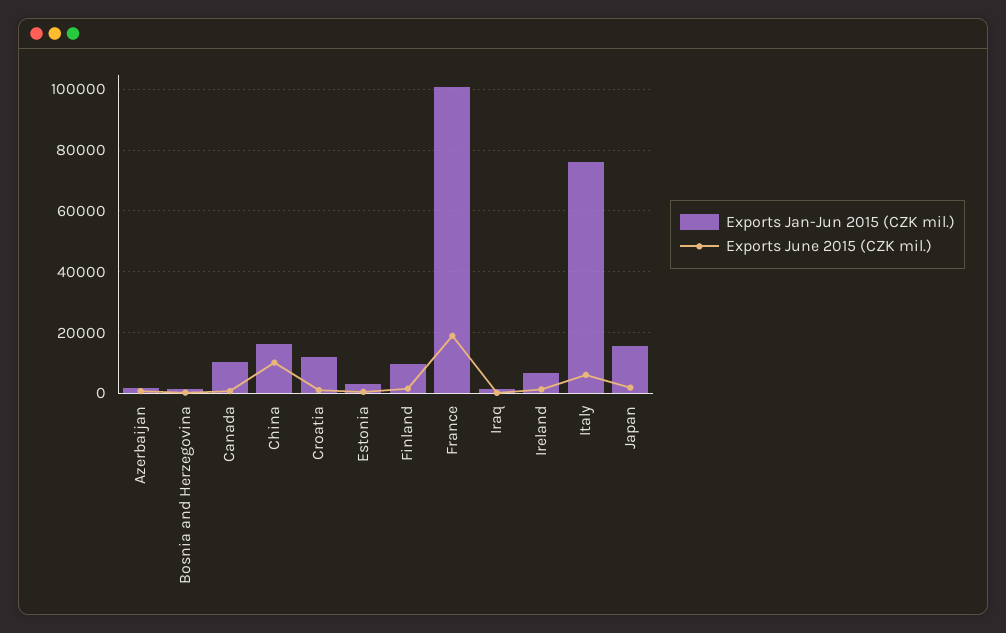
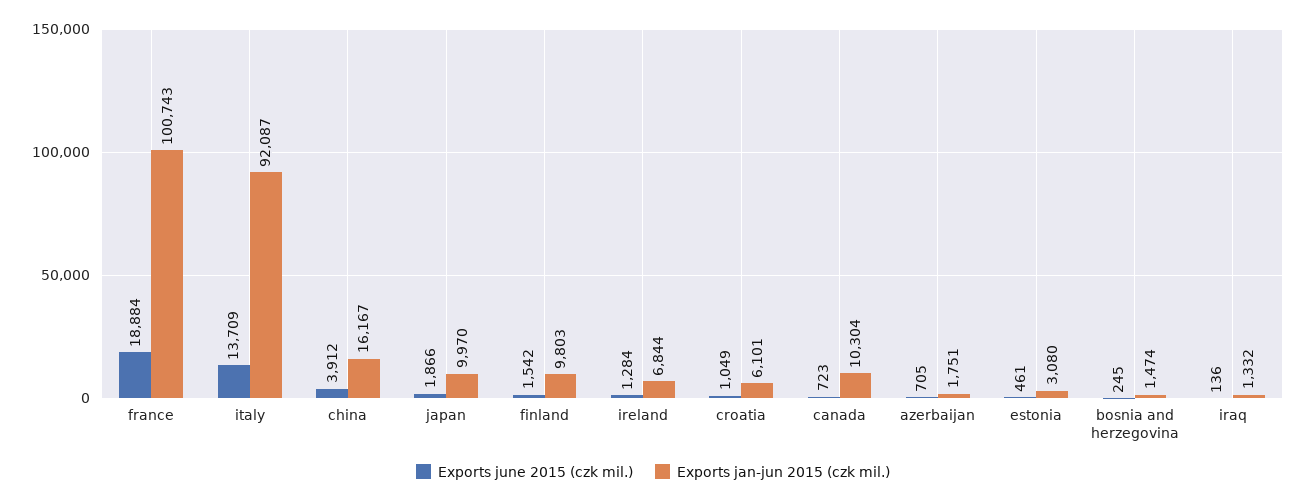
  {
    "Exports Jan-Jun 2015 (CZK mil.)": {
      "Azerbaijan": 1751,
      "Bosnia and Herzegovina": 1474,
      "Canada": 10304,
      "China": 16167,
-     "Croatia": 12000,
+     "Croatia": 6101,
      "Estonia": 3080,
      "Finland": 9803,
      "France": 100743,
      "Iraq": 1332,
      "Ireland": 6844,
-     "Italy": 76000,
+     "Italy": 92087,
-     "Japan": 16000
+     "Japan": 9970
    },
    "Exports June 2015 (CZK mil.)": {
      "Azerbaijan": 705,
      "Bosnia and Herzegovina": 245,
      "Canada": 723,
-     "China": 10000,
+     "China": 3912,
      "Croatia": 1049,
      "Estonia": 461,
      "Finland": 1542,
      "France": 18884,
      "Iraq": 136,
      "Ireland": 1284,
-     "Italy": 6000,
+     "Italy": 13709,
      "Japan": 1866
    }
  }

